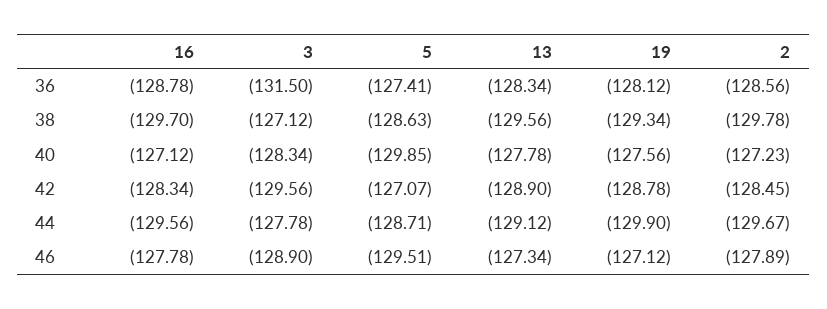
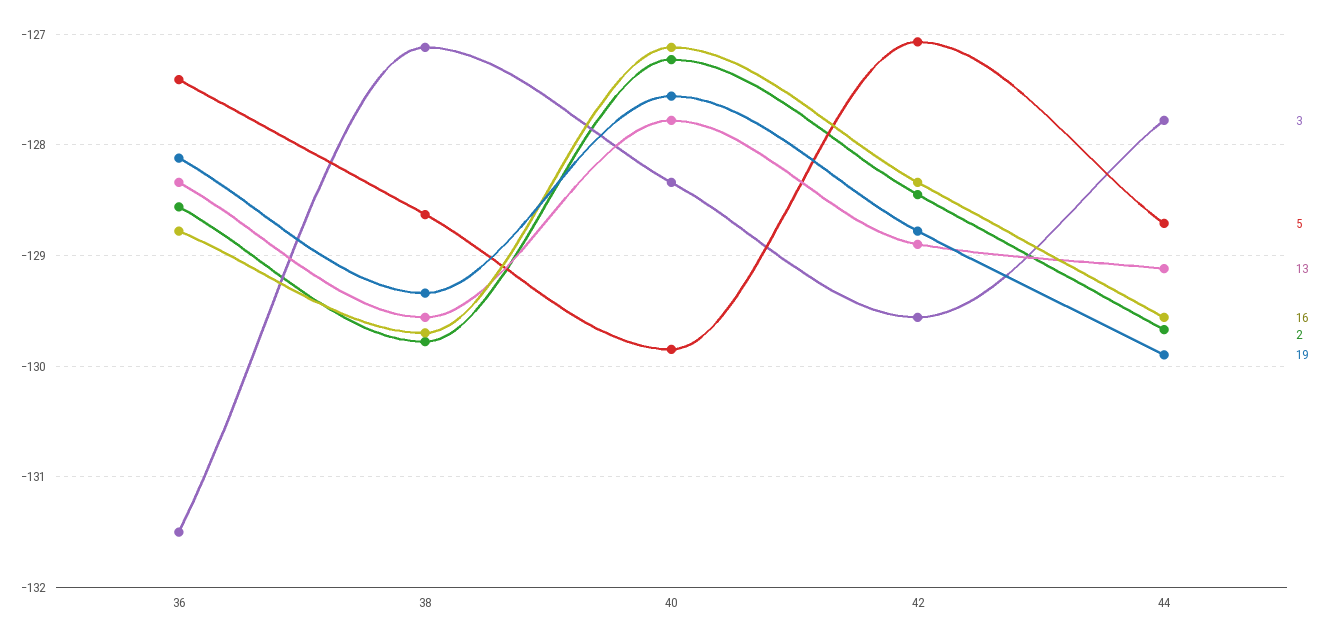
  {
    "16": {
      "36": -128.78,
      "38": -129.7,
      "40": -127.12,
      "42": -128.34,
-     "44": -129.56,
+     "44": -129.56
-     "46": -127.78
    },
    "3": {
      "36": -131.5,
      "38": -127.12,
      "40": -128.34,
      "42": -129.56,
-     "44": -127.78,
+     "44": -127.78
-     "46": -128.9
    },
    "5": {
      "36": -127.41,
      "38": -128.63,
      "40": -129.85,
      "42": -127.07,
-     "44": -128.71,
+     "44": -128.71
-     "46": -129.51
    },
    "13": {
      "36": -128.34,
      "38": -129.56,
      "40": -127.78,
      "42": -128.9,
-     "44": -129.12,
+     "44": -129.12
-     "46": -127.34
    },
    "19": {
      "36": -128.12,
      "38": -129.34,
      "40": -127.56,
      "42": -128.78,
-     "44": -129.9,
+     "44": -129.9
-     "46": -127.12
    },
    "2": {
      "36": -128.56,
      "38": -129.78,
      "40": -127.23,
      "42": -128.45,
-     "44": -129.67,
+     "44": -129.67
-     "46": -127.89
    }
  }

